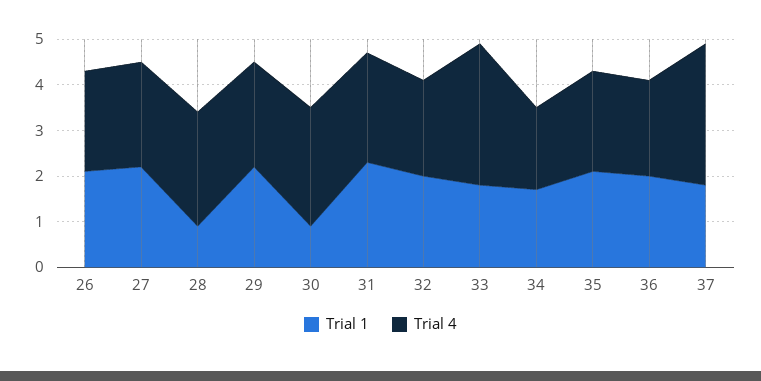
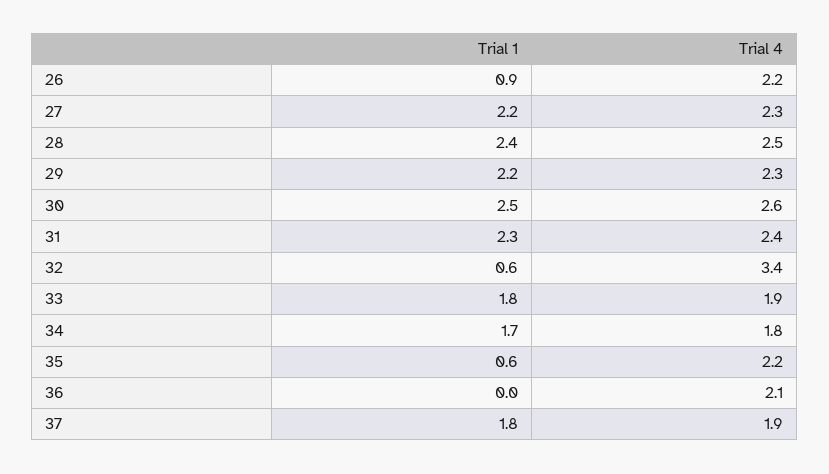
  {
    "Trial 1": {
-     "26": 2,
+     "26": 0.9,
      "27": 2.2,
-     "28": 1,
+     "28": 2.4,
      "29": 2.2,
-     "30": 1,
+     "30": 2.5,
      "31": 2.3,
-     "32": 2,
+     "32": 0.6,
      "33": 1.8,
      "34": 1.7,
-     "35": 2,
+     "35": 0.6,
-     "36": 2,
+     "36": 0,
      "37": 1.8
    },
    "Trial 4": {
      "26": 2.2,
      "27": 2.3,
      "28": 2.5,
      "29": 2.3,
      "30": 2.6,
      "31": 2.4,
-     "32": 2,
+     "32": 3.4,
-     "33": 3,
+     "33": 1.9,
      "34": 1.8,
      "35": 2.2,
      "36": 2.1,
-     "37": 3
+     "37": 1.9
    }
  }

